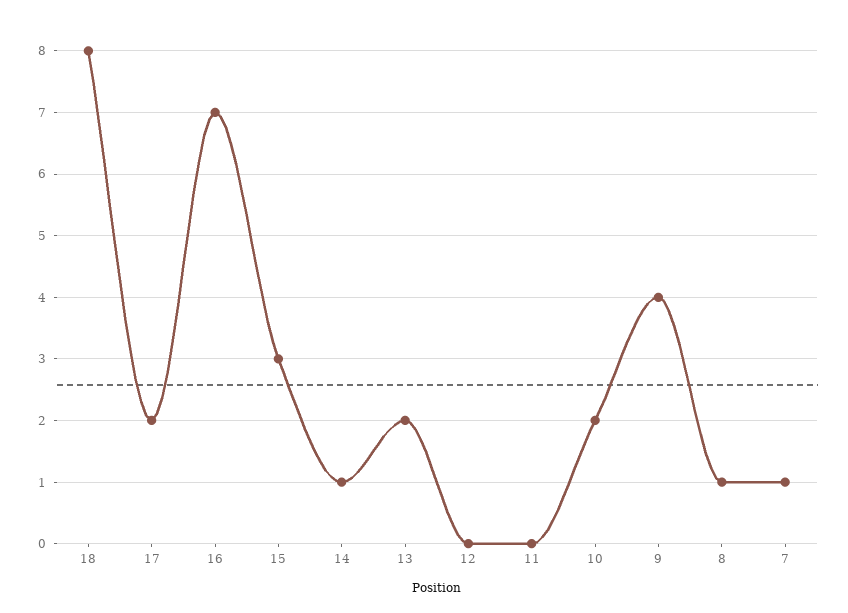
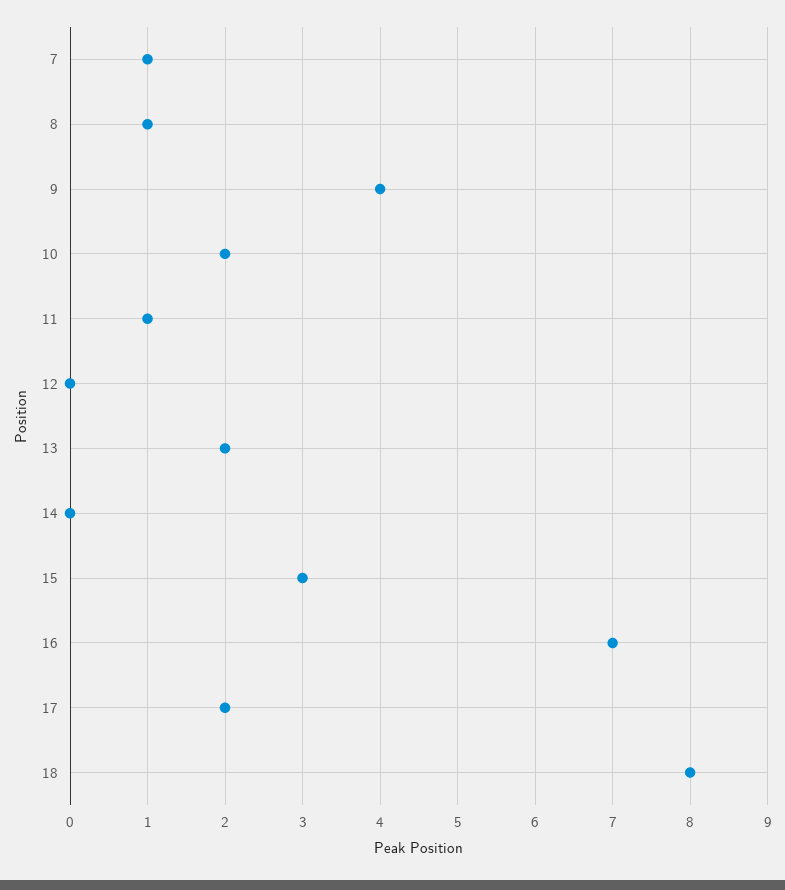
  {
    "18": 8,
    "17": 2,
    "16": 7,
    "15": 3,
-   "14": 1,
+   "14": 0,
    "13": 2,
    "12": 0,
-   "11": 0,
+   "11": 1,
    "10": 2,
    "9": 4,
    "8": 1,
    "7": 1
  }

